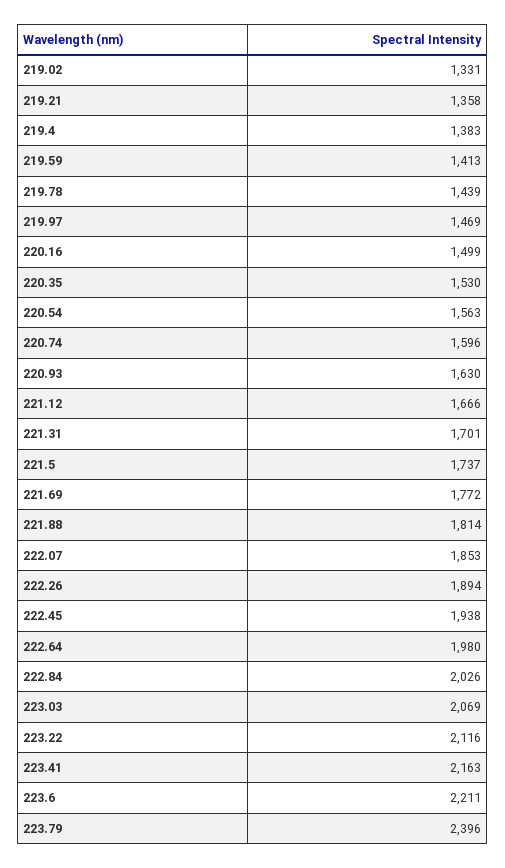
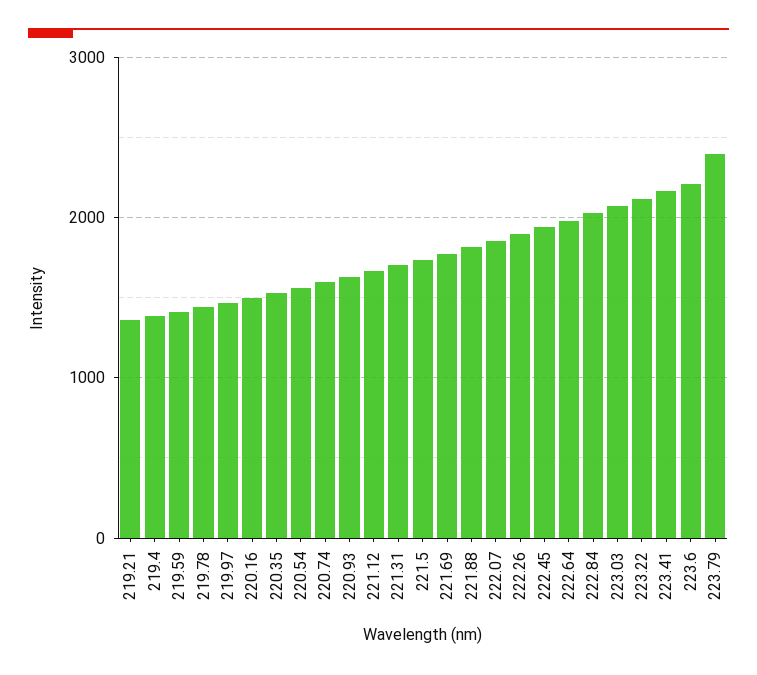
  {
-   "219.02": 1331,
    "219.21": 1358,
    "219.4": 1383,
    "219.59": 1413,
    "219.78": 1439,
    "219.97": 1469,
    "220.16": 1499,
    "220.35": 1530,
    "220.54": 1563,
    "220.74": 1596,
    "220.93": 1630,
    "221.12": 1666,
    "221.31": 1701,
    "221.5": 1737,
    "221.69": 1772,
    "221.88": 1814,
    "222.07": 1853,
    "222.26": 1894,
    "222.45": 1938,
    "222.64": 1980,
    "222.84": 2026,
    "223.03": 2069,
    "223.22": 2116,
    "223.41": 2163,
    "223.6": 2211,
    "223.79": 2396
  }

